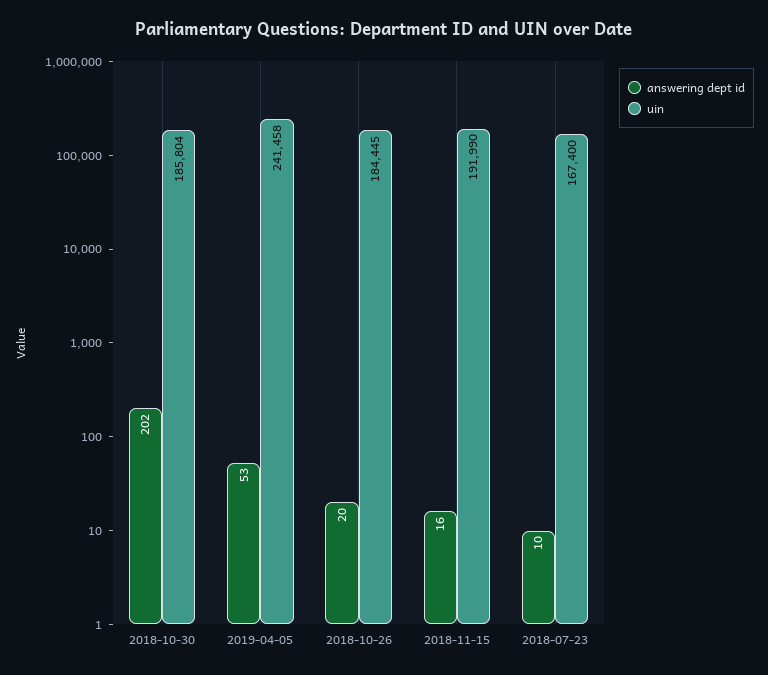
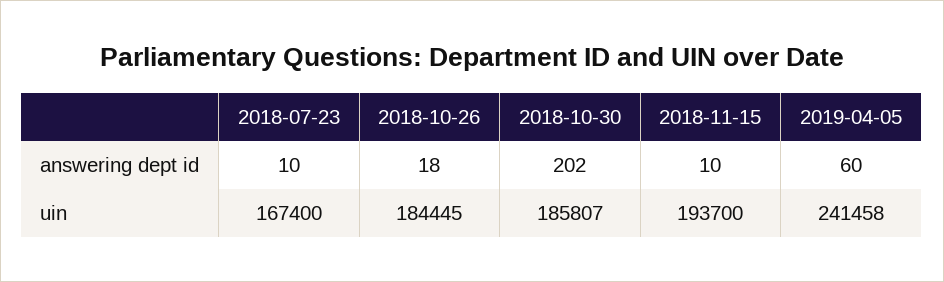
  {
    "answering dept id": {
      "2018-10-30": 202,
-     "2019-04-05": 53,
+     "2019-04-05": 60,
-     "2018-10-26": 20,
+     "2018-10-26": 18,
-     "2018-11-15": 16,
+     "2018-11-15": 10,
      "2018-07-23": 10
    },
    "uin": {
-     "2018-10-30": 185804,
+     "2018-10-30": 185807,
      "2019-04-05": 241458,
      "2018-10-26": 184445,
-     "2018-11-15": 191990,
+     "2018-11-15": 193700,
      "2018-07-23": 167400
    }
  }

